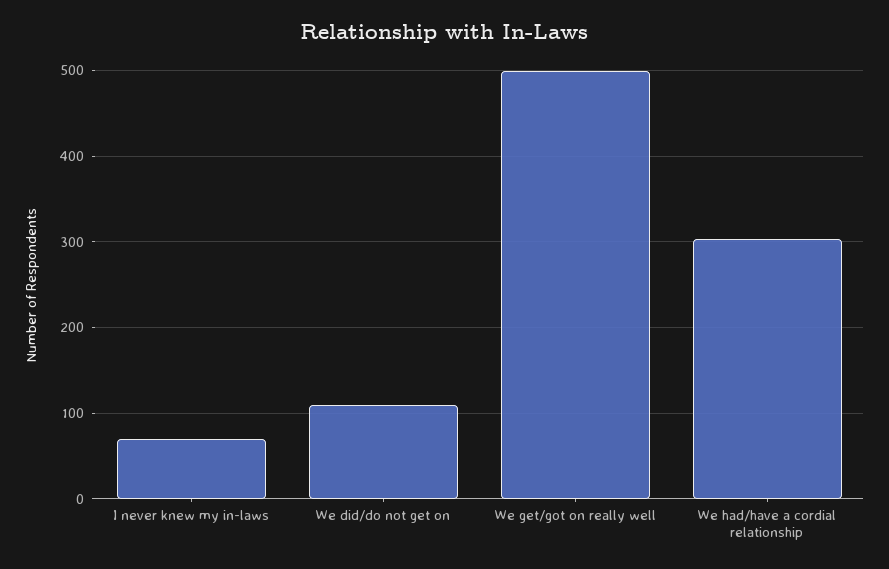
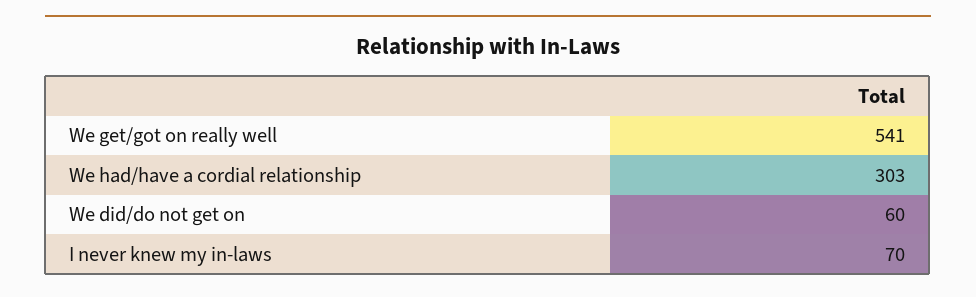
  {
    "I never knew my in-laws": 70,
-   "We did/do not get on": 110,
+   "We did/do not get on": 60,
-   "We get/got on really well": 500,
+   "We get/got on really well": 541,
    "We had/have a cordial relationship": 303
  }

